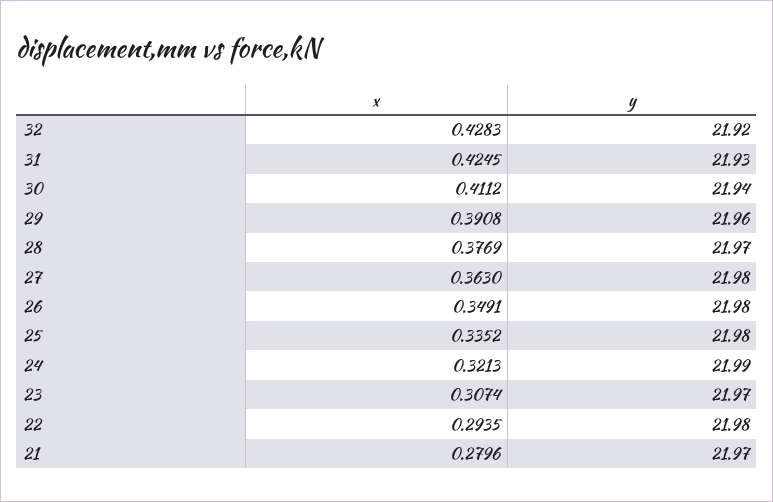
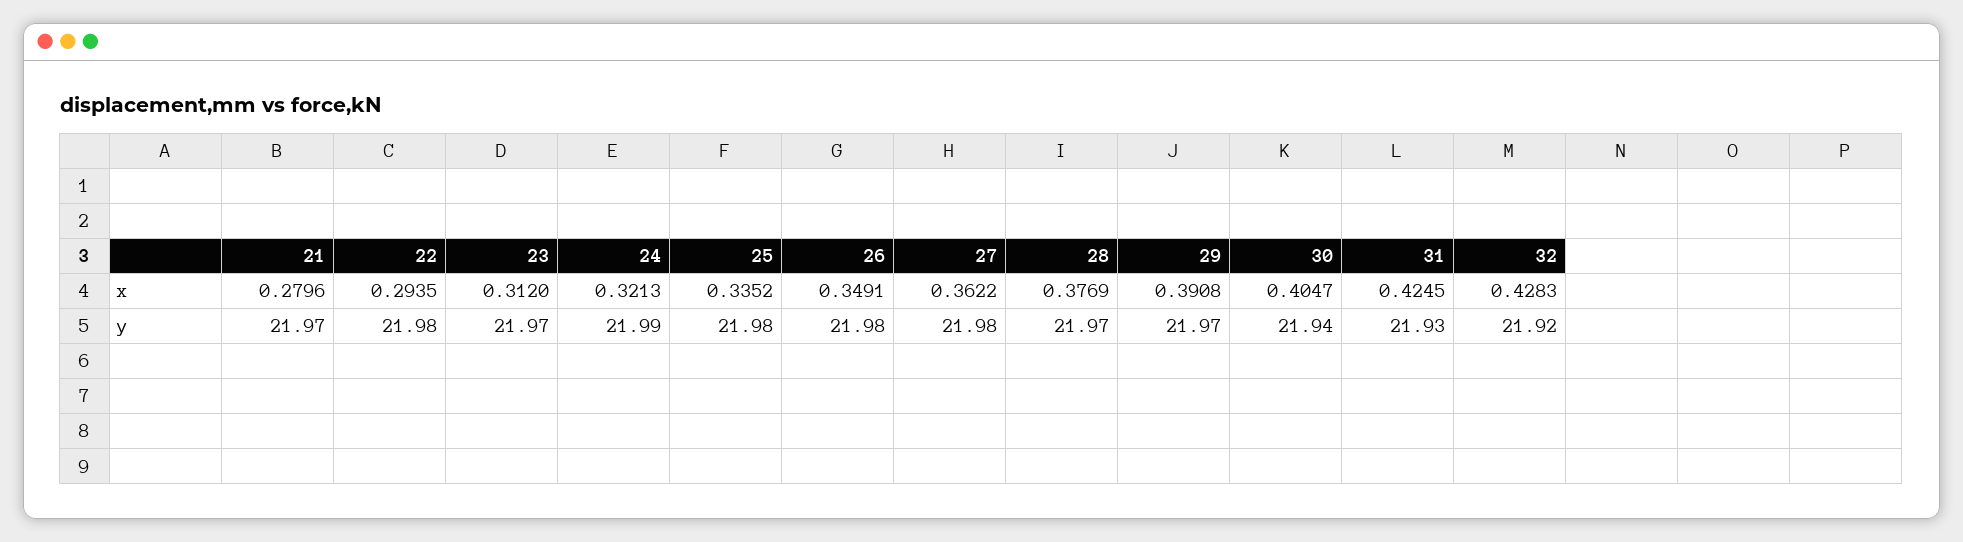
  {
    "x": {
      "32": 0.4283,
      "31": 0.4245,
-     "30": 0.4112,
+     "30": 0.4047,
      "29": 0.3908,
      "28": 0.3769,
-     "27": 0.363,
+     "27": 0.3622,
      "26": 0.3491,
      "25": 0.3352,
      "24": 0.3213,
-     "23": 0.3074,
+     "23": 0.312,
      "22": 0.2935,
      "21": 0.2796
    },
    "y": {
      "32": 21.92,
      "31": 21.93,
      "30": 21.94,
-     "29": 21.96,
+     "29": 21.97,
      "28": 21.97,
      "27": 21.98,
      "26": 21.98,
      "25": 21.98,
      "24": 21.99,
      "23": 21.97,
      "22": 21.98,
      "21": 21.97
    }
  }

